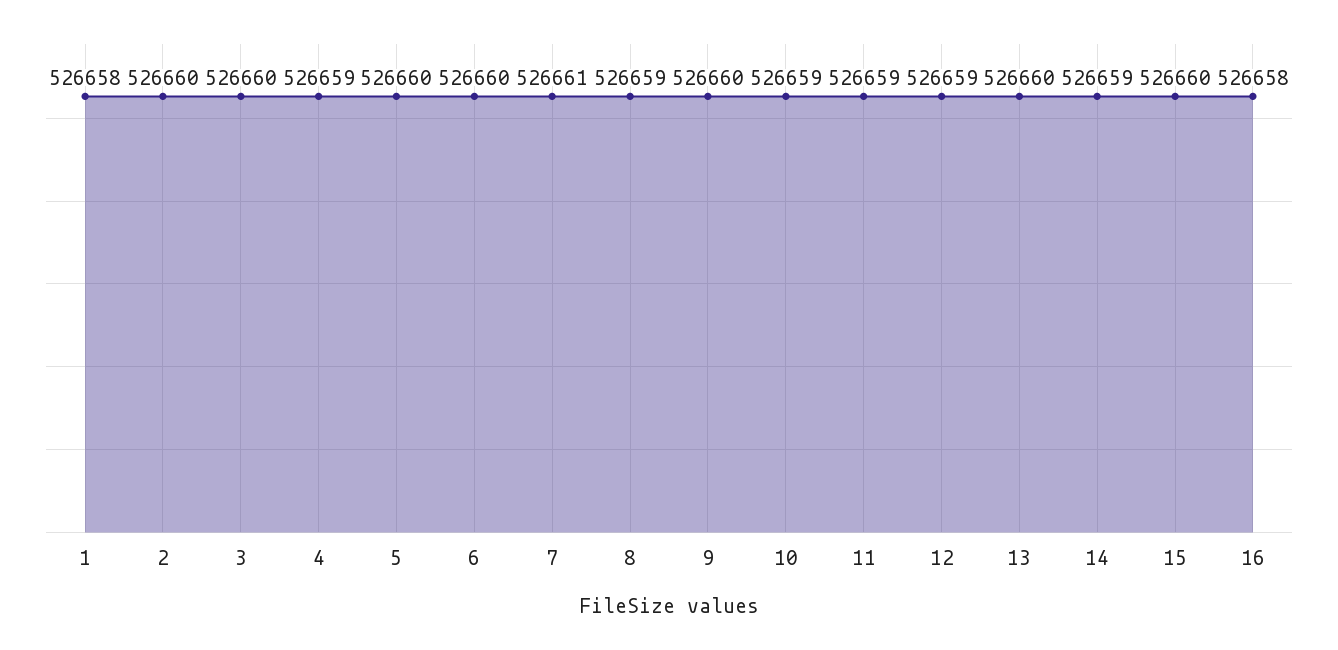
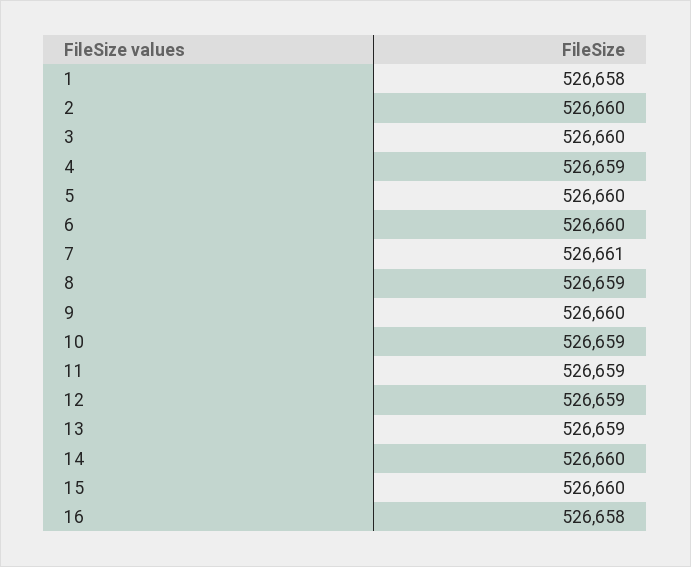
  {
    "1": 526658,
    "2": 526660,
    "3": 526660,
    "4": 526659,
    "5": 526660,
    "6": 526660,
    "7": 526661,
    "8": 526659,
    "9": 526660,
    "10": 526659,
    "11": 526659,
    "12": 526659,
-   "13": 526660,
+   "13": 526659,
-   "14": 526659,
+   "14": 526660,
    "15": 526660,
    "16": 526658
  }

